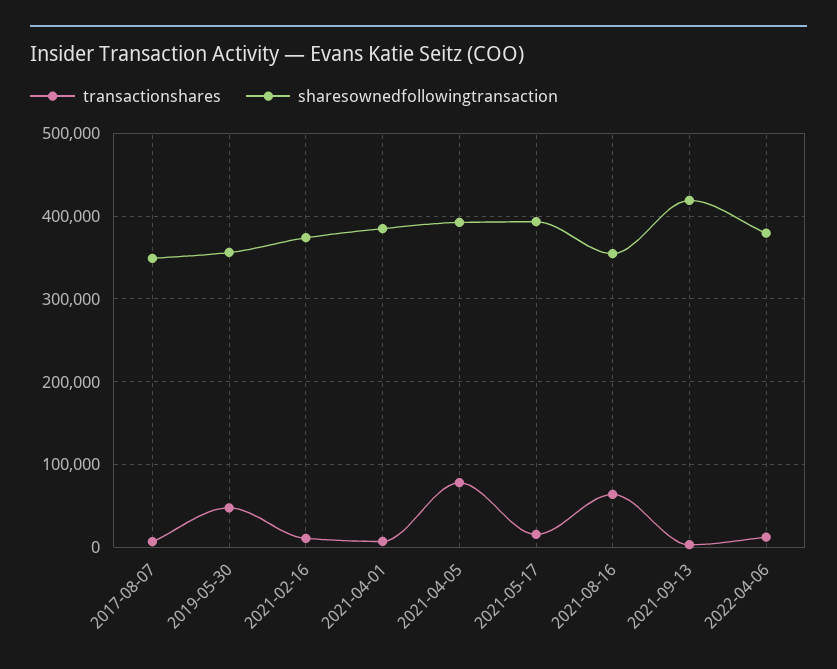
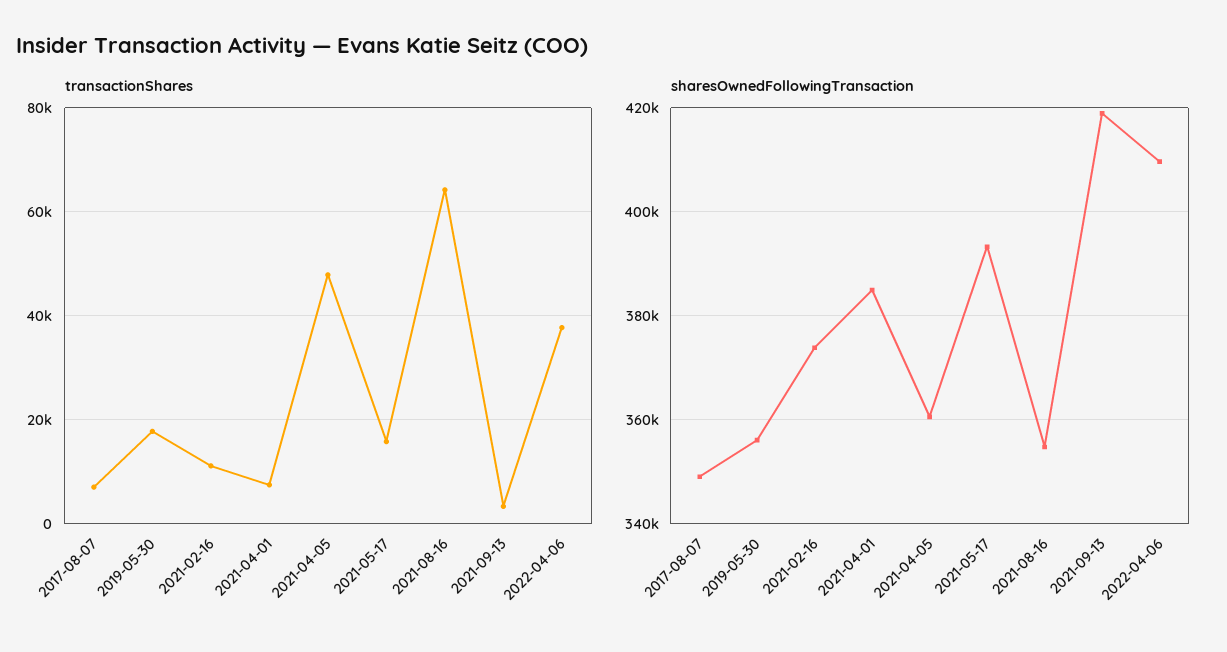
  {
    "transactionshares": {
      "2017-08-07": 8000,
-     "2019-05-30": 50000,
+     "2019-05-30": 18000,
      "2021-02-16": 12000,
      "2021-04-01": 8000,
-     "2021-04-05": 80000,
+     "2021-04-05": 48000,
      "2021-05-17": 16000,
      "2021-08-16": 64000,
      "2021-09-13": 4000,
-     "2022-04-06": 10000
+     "2022-04-06": 38000
    },
    "sharesownedfollowingtransaction": {
      "2017-08-07": 350000,
      "2019-05-30": 356000,
      "2021-02-16": 374000,
      "2021-04-01": 384000,
-     "2021-04-05": 390000,
+     "2021-04-05": 360000,
      "2021-05-17": 394000,
      "2021-08-16": 354000,
      "2021-09-13": 418000,
-     "2022-04-06": 380000
+     "2022-04-06": 410000
    }
  }

